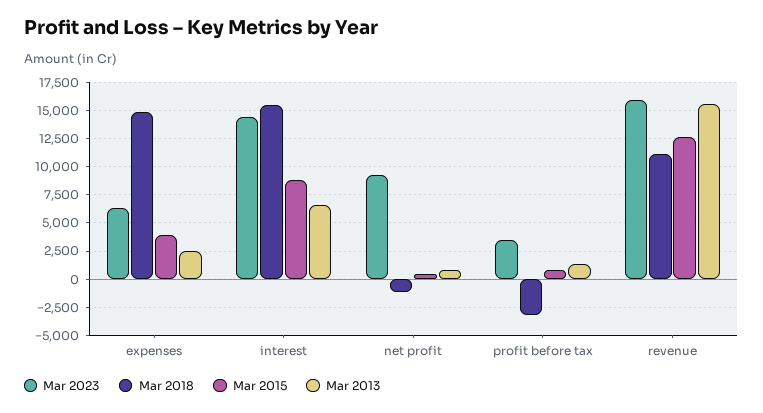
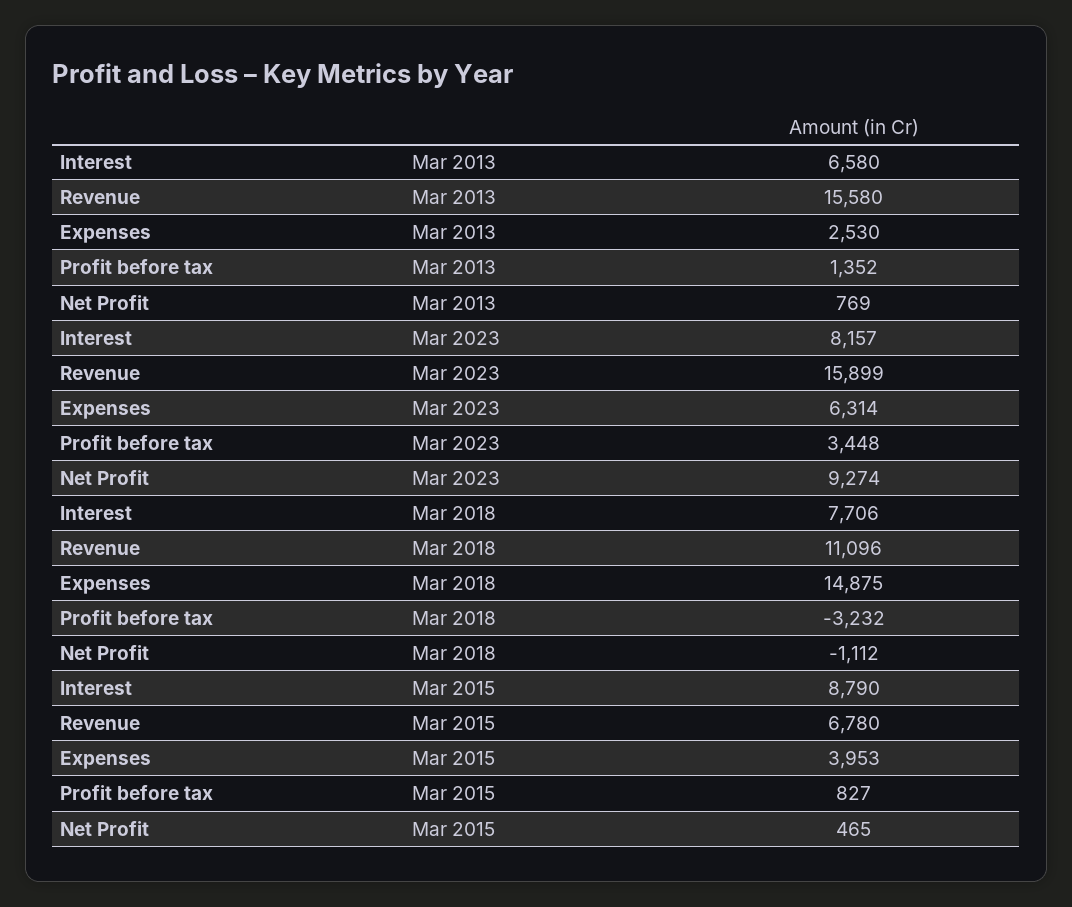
  {
    "Mar 2023": {
      "expenses": 6314,
-     "interest": 15000,
+     "interest": 8157,
      "net profit": 9274,
      "profit before tax": 3448,
      "revenue": 15899
    },
    "Mar 2018": {
      "expenses": 14875,
-     "interest": 15000,
+     "interest": 7706,
      "net profit": -1112,
      "profit before tax": -3232,
      "revenue": 11096
    },
    "Mar 2015": {
      "expenses": 3953,
      "interest": 8790,
      "net profit": 465,
      "profit before tax": 827,
-     "revenue": 12500
+     "revenue": 6780
    },
    "Mar 2013": {
      "expenses": 2530,
      "interest": 6580,
      "net profit": 769,
      "profit before tax": 1352,
      "revenue": 15580
    }
  }

